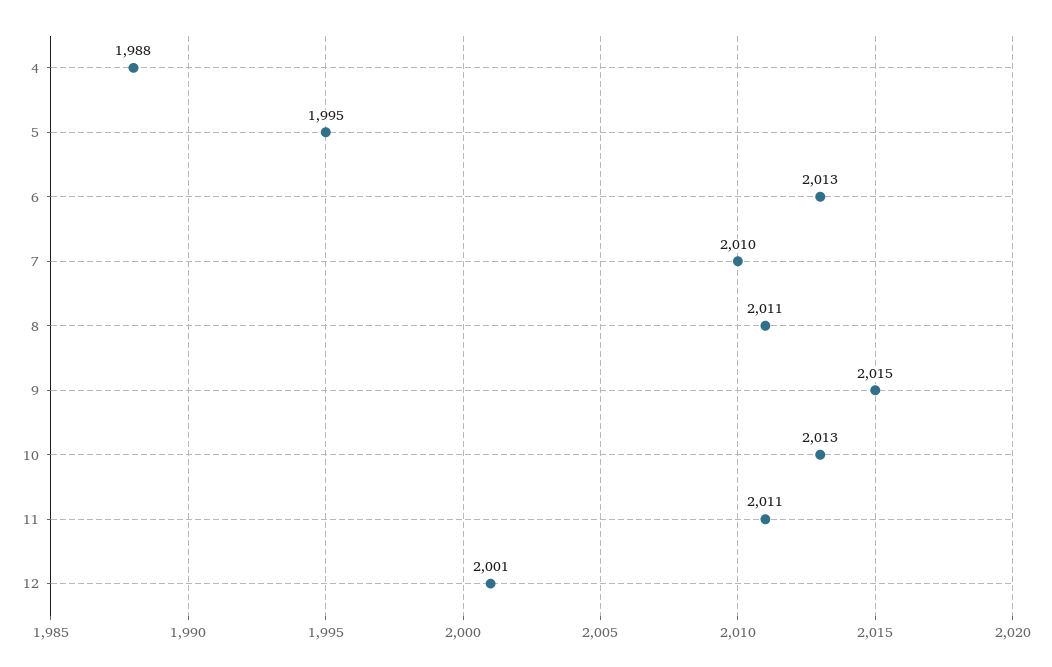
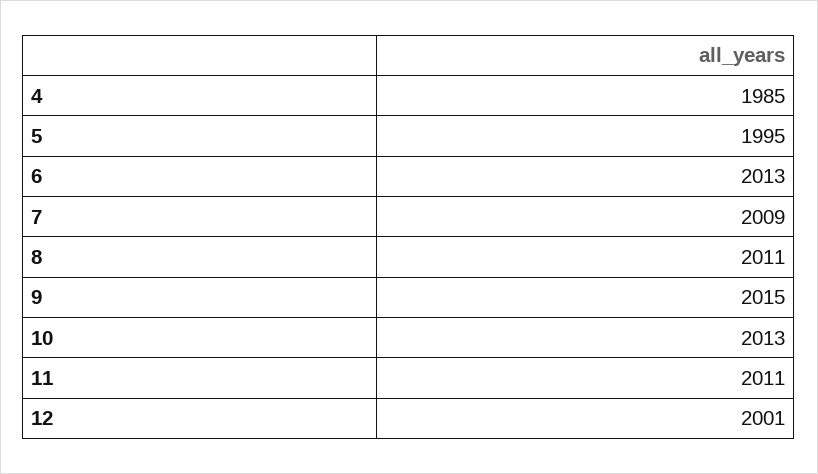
  {
-   "4": 1988,
+   "4": 1985,
    "5": 1995,
    "6": 2013,
-   "7": 2010,
+   "7": 2009,
    "8": 2011,
    "9": 2015,
    "10": 2013,
    "11": 2011,
    "12": 2001
  }

